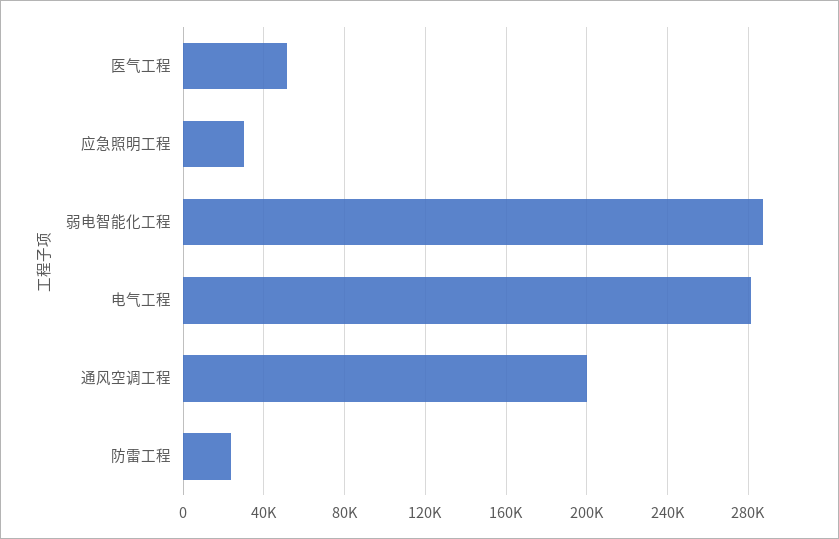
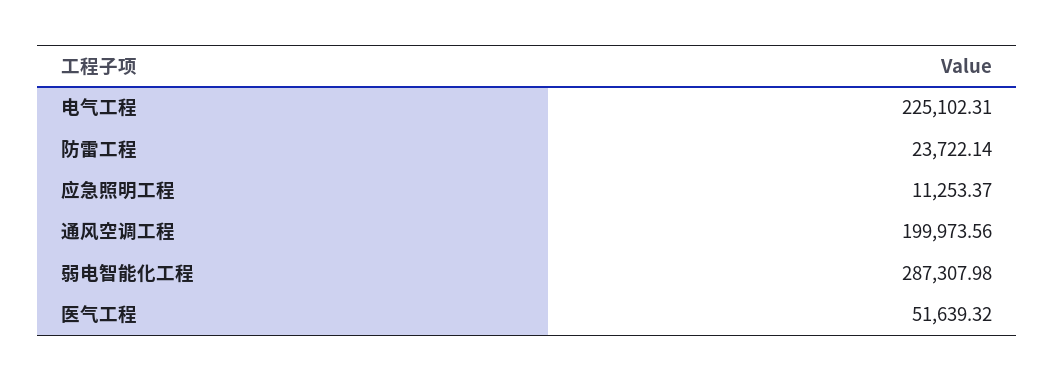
  {
    "医气工程": 51639.32,
-   "应急照明工程": 30000,
+   "应急照明工程": 11253.37,
    "弱电智能化工程": 287307.98,
-   "电气工程": 280000,
+   "电气工程": 225102.31,
    "通风空调工程": 199973.56,
    "防雷工程": 23722.14
  }

